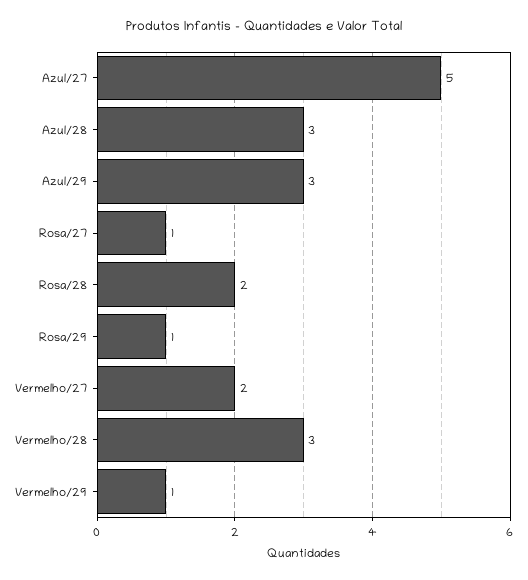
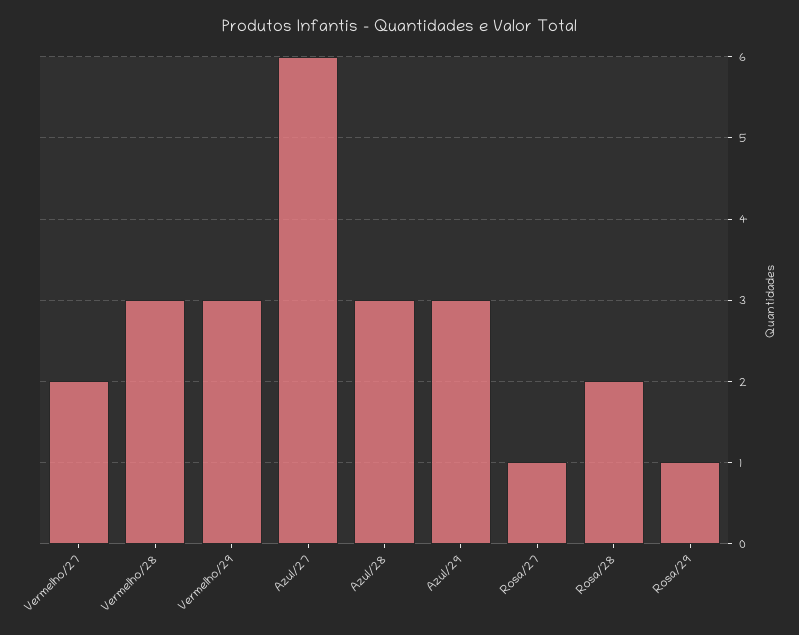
  {
-   "Azul/27": 5,
+   "Azul/27": 6,
    "Azul/28": 3,
    "Azul/29": 3,
    "Rosa/27": 1,
    "Rosa/28": 2,
    "Rosa/29": 1,
    "Vermelho/27": 2,
    "Vermelho/28": 3,
-   "Vermelho/29": 1
+   "Vermelho/29": 3
  }

